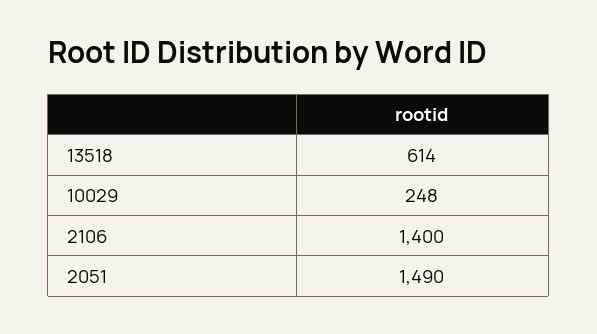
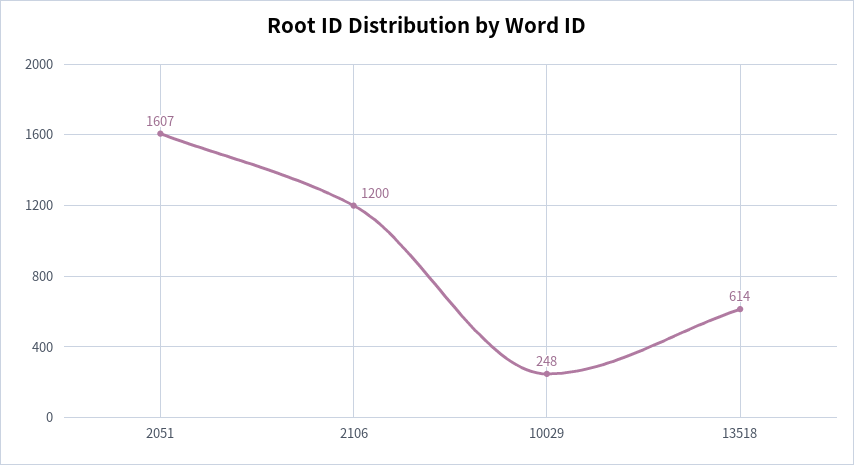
  {
    "13518": 614,
    "10029": 248,
-   "2106": 1400,
+   "2106": 1200,
-   "2051": 1490
+   "2051": 1607
  }

